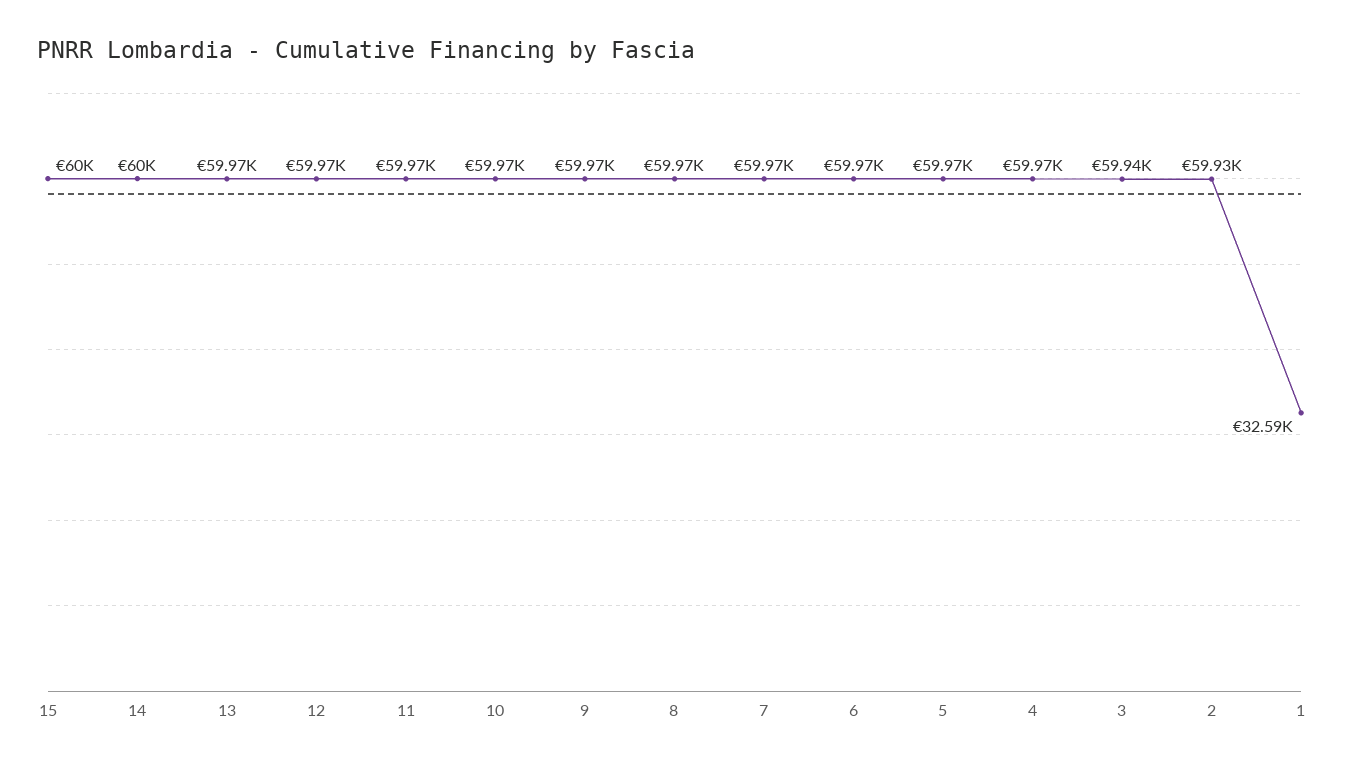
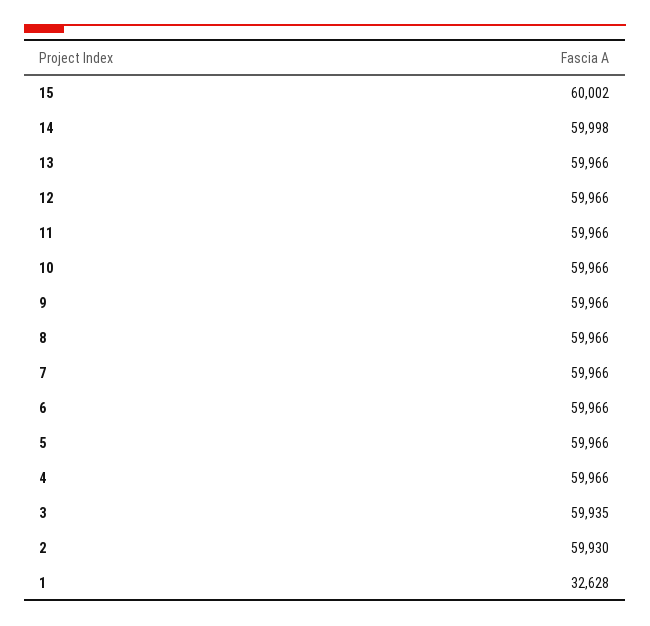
  {
    "15": 60002,
    "14": 59998,
    "13": 59966,
    "12": 59966,
    "11": 59966,
    "10": 59966,
    "9": 59966,
    "8": 59966,
    "7": 59966,
    "6": 59966,
    "5": 59966,
    "4": 59966,
    "3": 59935,
    "2": 59930,
-   "1": 32590
+   "1": 32628
  }

